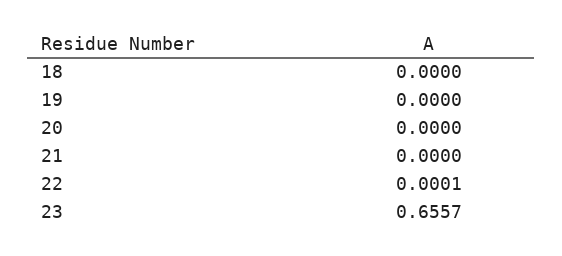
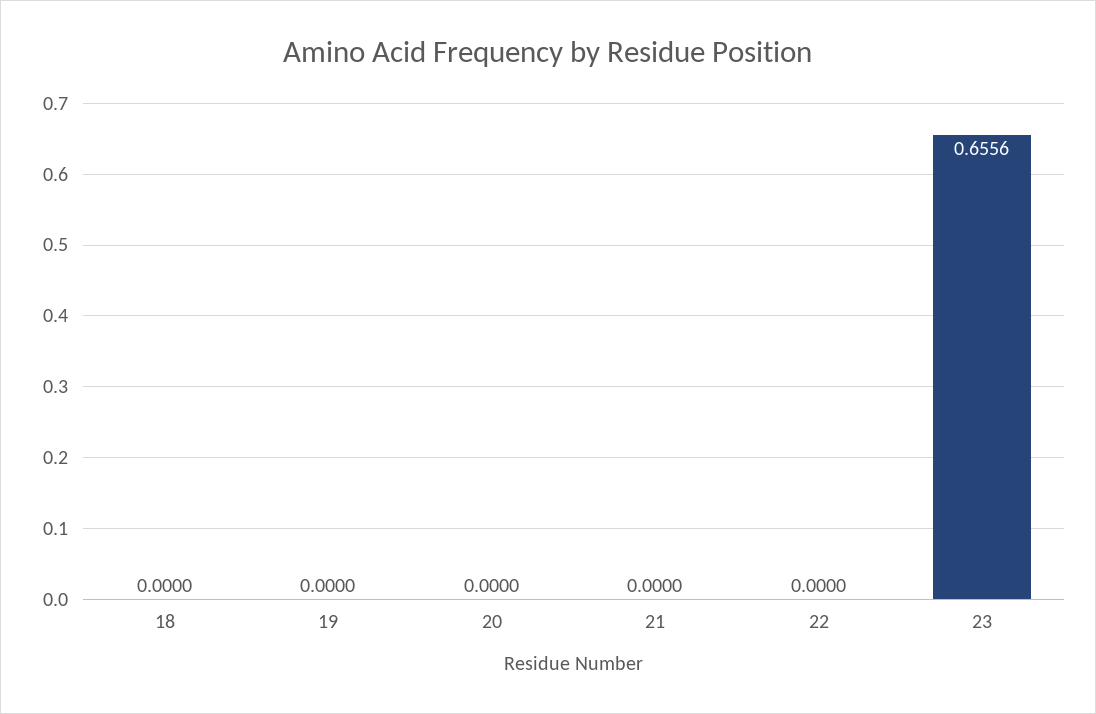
  {
    "18": 0,
    "19": 0,
    "20": 0,
    "21": 0,
-   "22": 0.0001,
+   "22": 0,
-   "23": 0.6557
+   "23": 0.6556
  }

